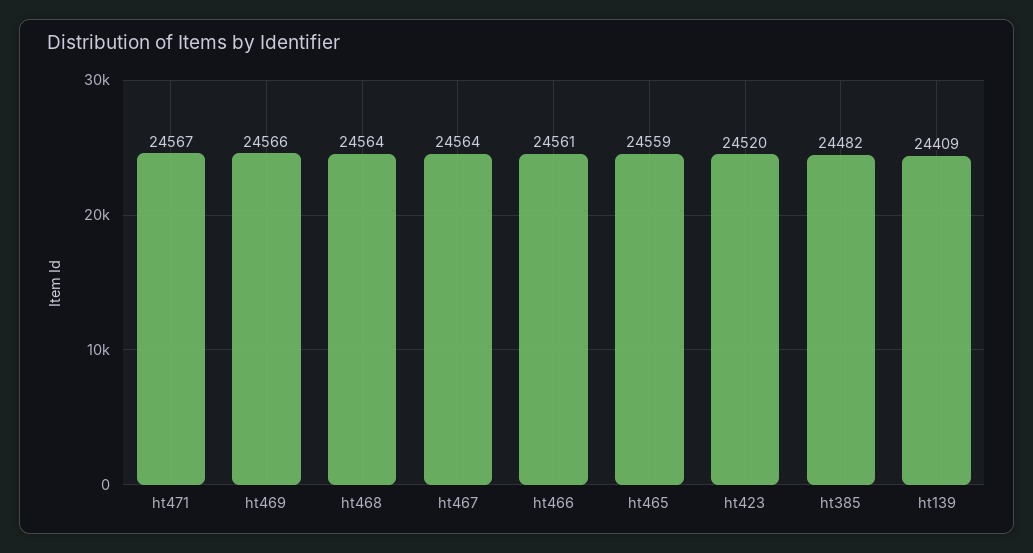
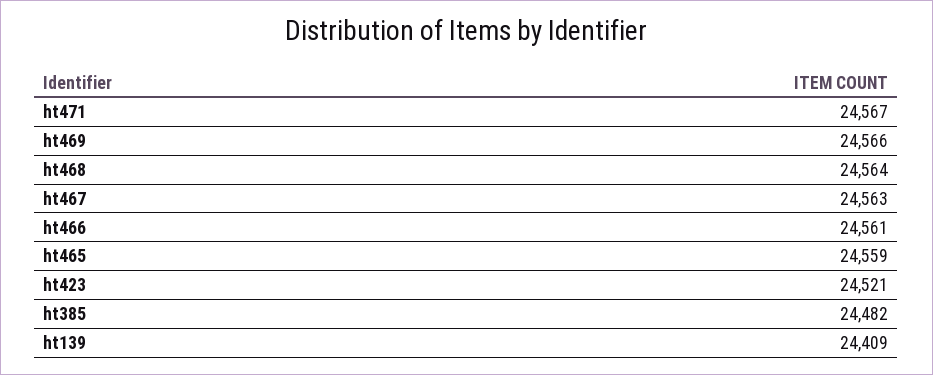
  {
    "ht471": 24567,
    "ht469": 24566,
    "ht468": 24564,
-   "ht467": 24564,
+   "ht467": 24563,
    "ht466": 24561,
    "ht465": 24559,
-   "ht423": 24520,
+   "ht423": 24521,
    "ht385": 24482,
    "ht139": 24409
  }

